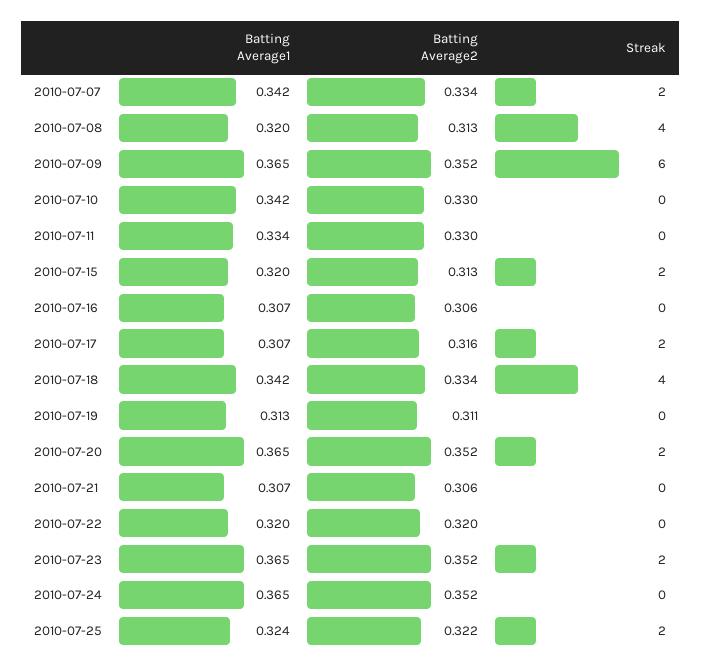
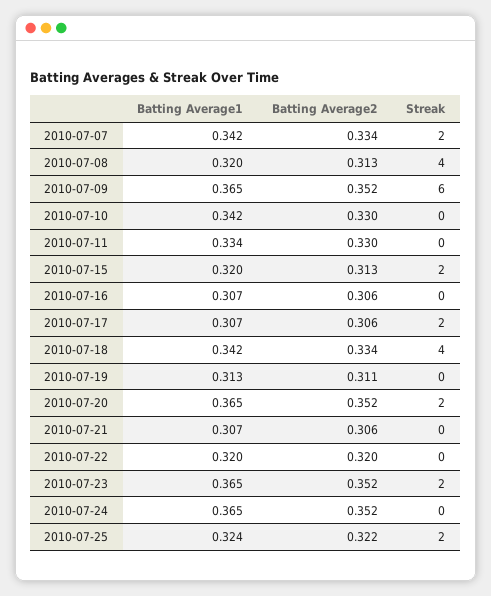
  {
    "Batting Average1": {
      "2010-07-07": 0.342,
      "2010-07-08": 0.32,
      "2010-07-09": 0.365,
      "2010-07-10": 0.342,
      "2010-07-11": 0.334,
      "2010-07-15": 0.32,
      "2010-07-16": 0.307,
      "2010-07-17": 0.307,
      "2010-07-18": 0.342,
      "2010-07-19": 0.313,
      "2010-07-20": 0.365,
      "2010-07-21": 0.307,
      "2010-07-22": 0.32,
      "2010-07-23": 0.365,
      "2010-07-24": 0.365,
      "2010-07-25": 0.324
    },
    "Batting Average2": {
      "2010-07-07": 0.334,
      "2010-07-08": 0.313,
      "2010-07-09": 0.352,
      "2010-07-10": 0.33,
      "2010-07-11": 0.33,
      "2010-07-15": 0.313,
      "2010-07-16": 0.306,
-     "2010-07-17": 0.316,
+     "2010-07-17": 0.306,
      "2010-07-18": 0.334,
      "2010-07-19": 0.311,
      "2010-07-20": 0.352,
      "2010-07-21": 0.306,
      "2010-07-22": 0.32,
      "2010-07-23": 0.352,
      "2010-07-24": 0.352,
      "2010-07-25": 0.322
    },
    "Streak": {
      "2010-07-07": 2,
      "2010-07-08": 4,
      "2010-07-09": 6,
      "2010-07-10": 0,
      "2010-07-11": 0,
      "2010-07-15": 2,
      "2010-07-16": 0,
      "2010-07-17": 2,
      "2010-07-18": 4,
      "2010-07-19": 0,
      "2010-07-20": 2,
      "2010-07-21": 0,
      "2010-07-22": 0,
      "2010-07-23": 2,
      "2010-07-24": 0,
      "2010-07-25": 2
    }
  }

